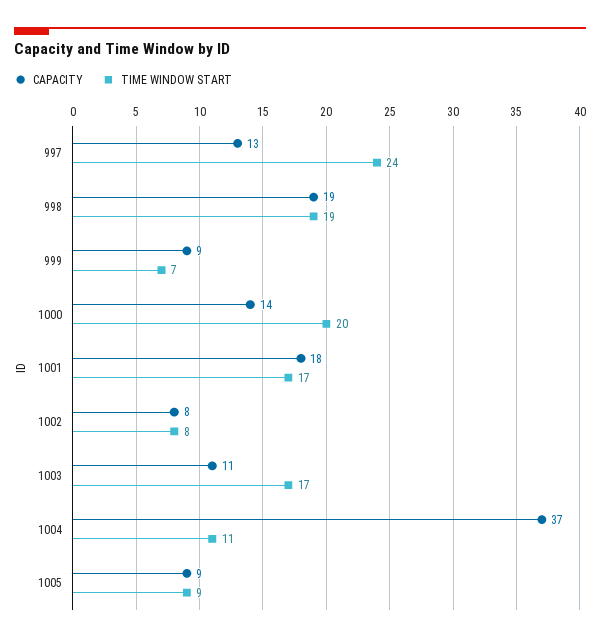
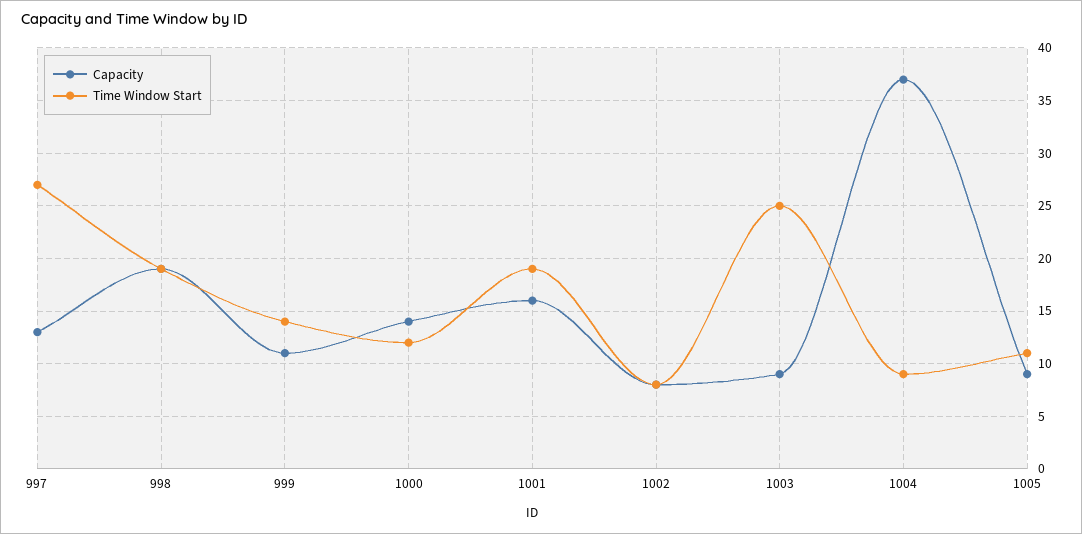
  {
    "CAPACITY": {
      "997": 13,
      "998": 19,
-     "999": 9,
+     "999": 11,
      "1000": 14,
-     "1001": 18,
+     "1001": 16,
      "1002": 8,
-     "1003": 11,
+     "1003": 9,
      "1004": 37,
      "1005": 9
    },
    "TIME WINDOW START": {
-     "997": 24,
+     "997": 27,
      "998": 19,
-     "999": 7,
+     "999": 14,
-     "1000": 20,
+     "1000": 12,
-     "1001": 17,
+     "1001": 19,
      "1002": 8,
-     "1003": 17,
+     "1003": 25,
-     "1004": 11,
+     "1004": 9,
-     "1005": 9
+     "1005": 11
    }
  }

